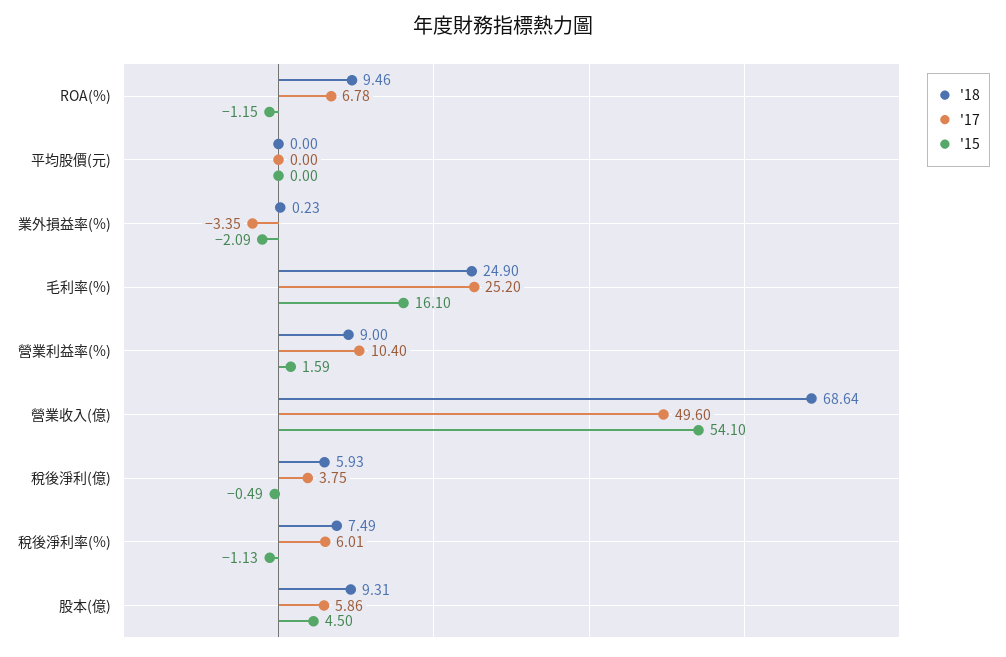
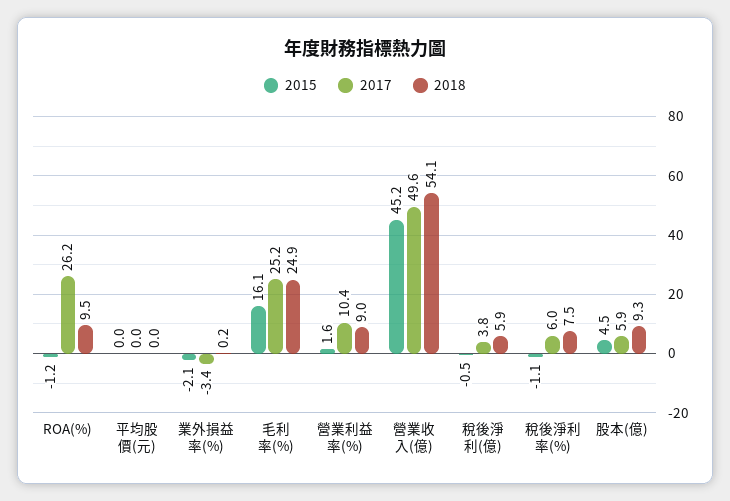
  {
    "'18": {
      "ROA(%)": 9.46,
      "平均股價(元)": 0,
      "業外損益率(%)": 0.23,
      "毛利率(%)": 24.9,
      "營業利益率(%)": 9,
-     "營業收入(億)": 68.64,
+     "營業收入(億)": 54.1,
      "稅後淨利(億)": 5.93,
      "稅後淨利率(%)": 7.49,
      "股本(億)": 9.31
    },
    "'17": {
-     "ROA(%)": 6.78,
+     "ROA(%)": 26.2,
      "平均股價(元)": 0,
      "業外損益率(%)": -3.35,
      "毛利率(%)": 25.2,
      "營業利益率(%)": 10.4,
      "營業收入(億)": 49.6,
      "稅後淨利(億)": 3.75,
      "稅後淨利率(%)": 6.01,
      "股本(億)": 5.86
    },
    "'15": {
      "ROA(%)": -1.15,
      "平均股價(元)": 0,
      "業外損益率(%)": -2.09,
      "毛利率(%)": 16.1,
      "營業利益率(%)": 1.59,
-     "營業收入(億)": 54.1,
+     "營業收入(億)": 45.2,
      "稅後淨利(億)": -0.49,
      "稅後淨利率(%)": -1.13,
      "股本(億)": 4.5
    }
  }

